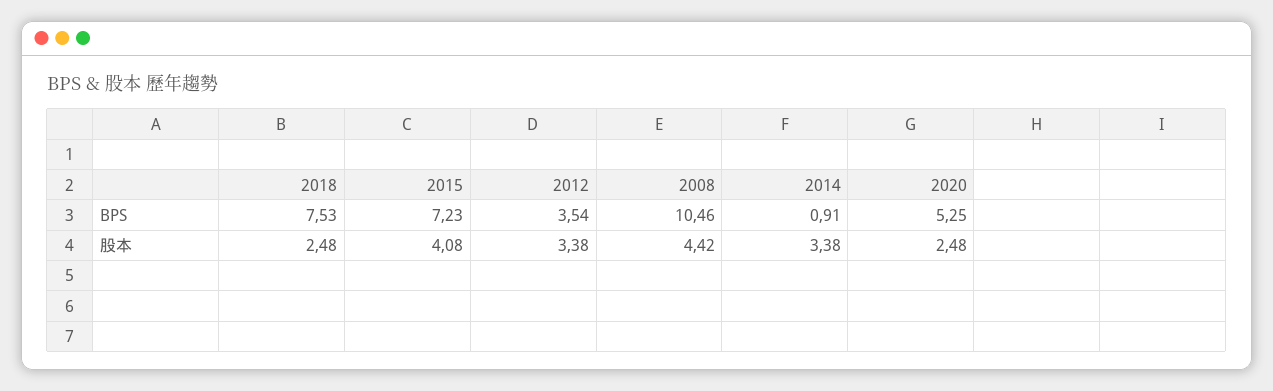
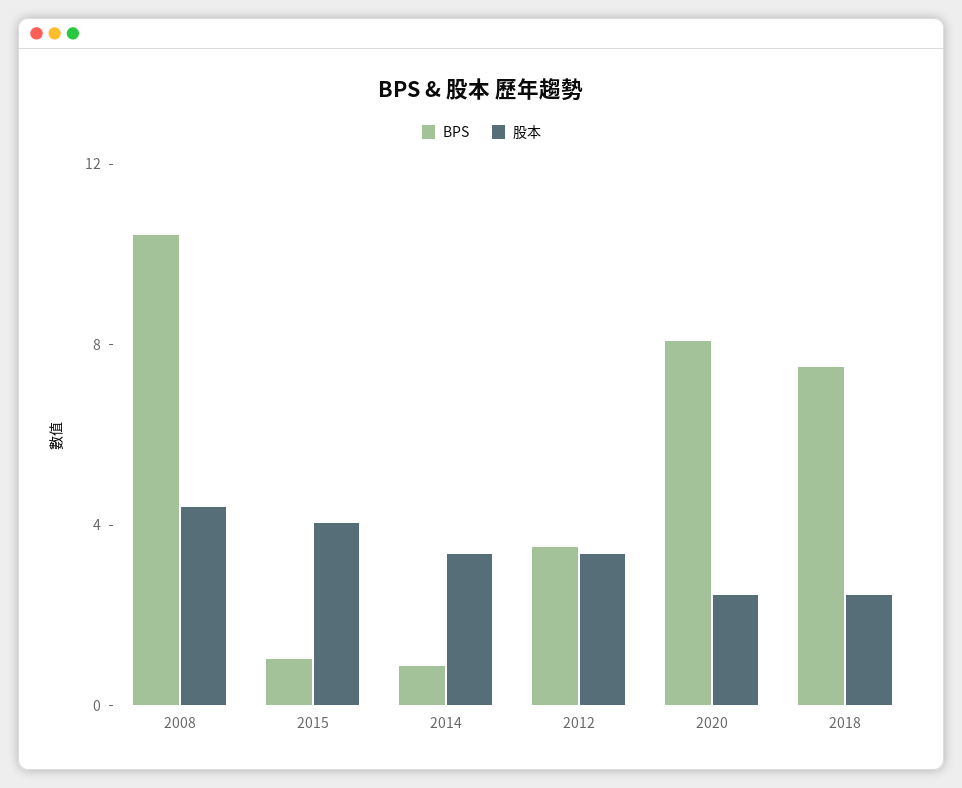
  {
    "BPS": {
      "2018": 7.53,
-     "2015": 7.23,
+     "2015": 1,
      "2012": 3.54,
      "2008": 10.46,
      "2014": 0.91,
-     "2020": 5.25
+     "2020": 8
    },
    "股本": {
      "2018": 2.48,
      "2015": 4.08,
      "2012": 3.38,
      "2008": 4.42,
      "2014": 3.38,
      "2020": 2.48
    }
  }

